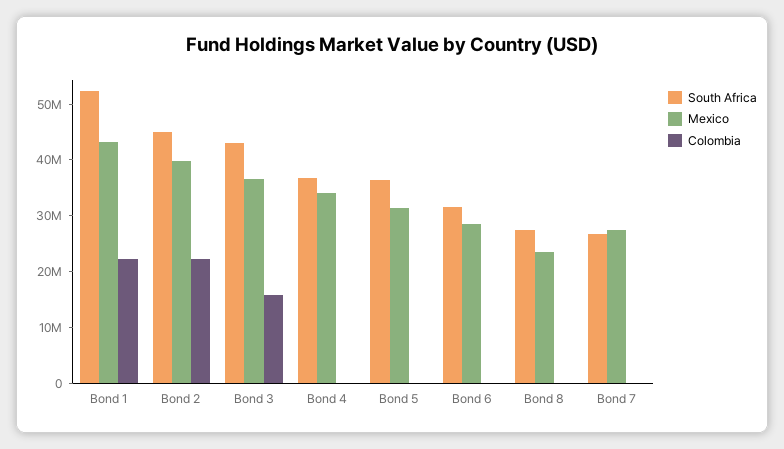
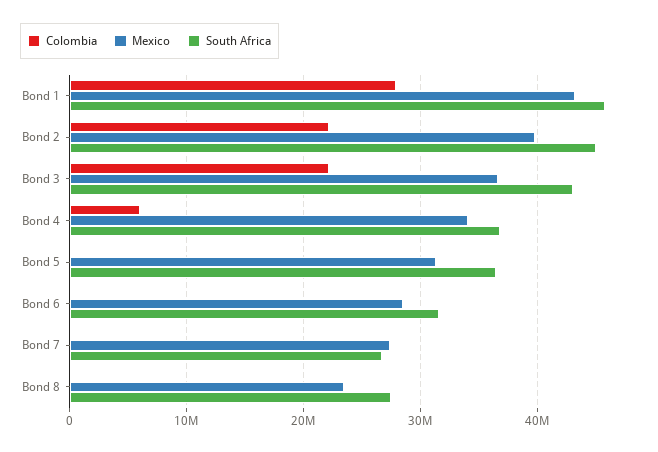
  {
    "South Africa": {
-     "Bond 1": 52000000,
+     "Bond 1": 46000000,
      "Bond 2": 45000000,
      "Bond 3": 43000000,
      "Bond 4": 37000000,
      "Bond 5": 36000000,
      "Bond 6": 32000000,
      "Bond 8": 27000000,
      "Bond 7": 27000000
    },
    "Mexico": {
      "Bond 1": 43000000,
      "Bond 2": 40000000,
      "Bond 3": 37000000,
      "Bond 4": 34000000,
      "Bond 5": 31000000,
      "Bond 6": 28000000,
      "Bond 8": 23000000,
      "Bond 7": 27000000
    },
    "Colombia": {
-     "Bond 1": 22000000,
+     "Bond 1": 28000000,
      "Bond 2": 22000000,
-     "Bond 3": 16000000,
+     "Bond 3": 22000000,
-     "Bond 4": 0,
+     "Bond 4": 6000000,
      "Bond 5": 0,
      "Bond 6": 0,
      "Bond 8": 0,
      "Bond 7": 0
    }
  }

